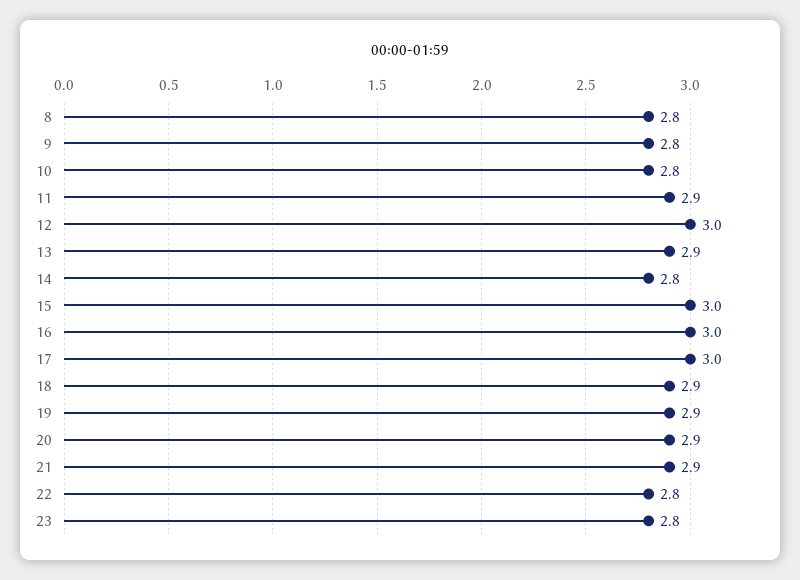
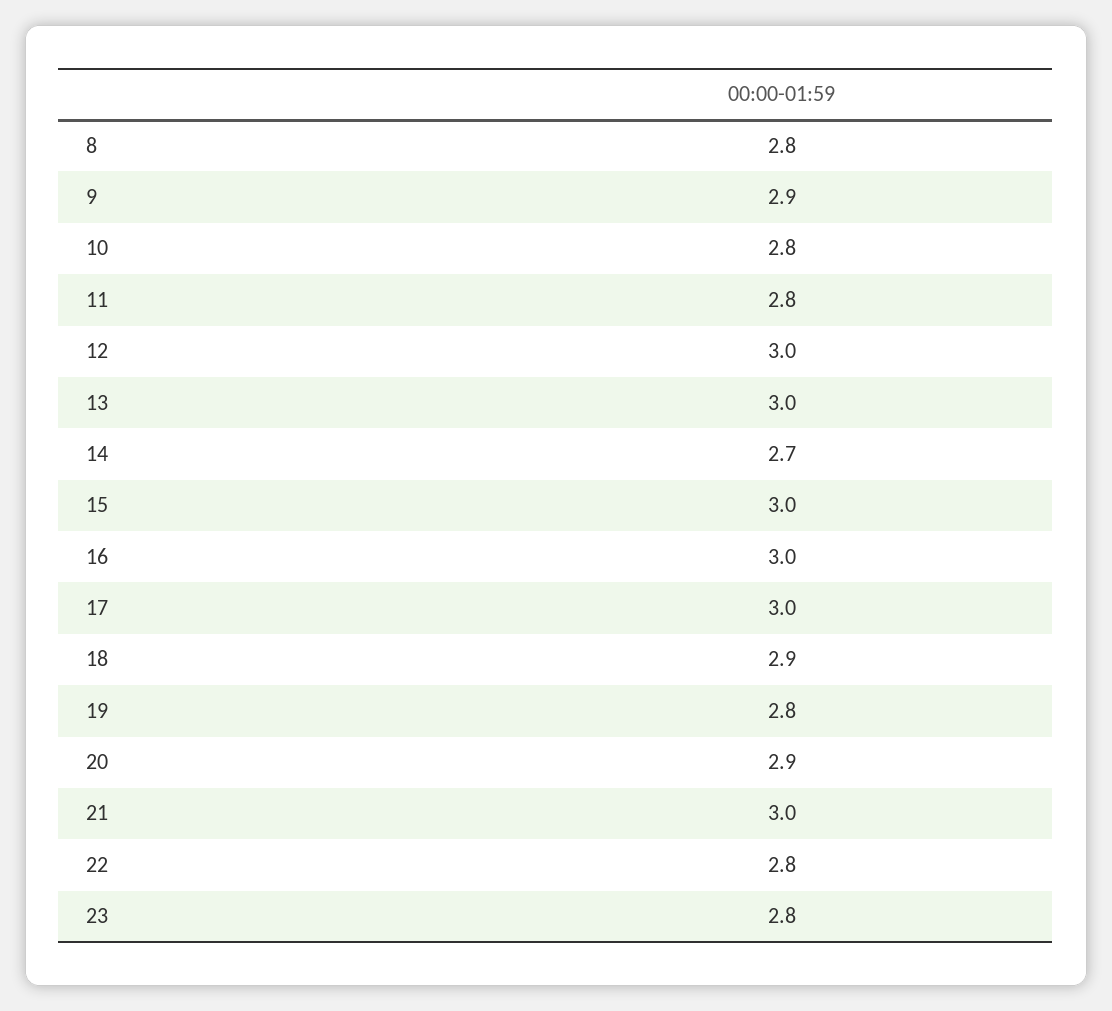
  {
    "8": 2.8,
-   "9": 2.8,
+   "9": 2.9,
    "10": 2.8,
-   "11": 2.9,
+   "11": 2.8,
    "12": 3,
-   "13": 2.9,
+   "13": 3,
-   "14": 2.8,
+   "14": 2.7,
    "15": 3,
    "16": 3,
    "17": 3,
    "18": 2.9,
-   "19": 2.9,
+   "19": 2.8,
    "20": 2.9,
-   "21": 2.9,
+   "21": 3,
    "22": 2.8,
    "23": 2.8
  }

